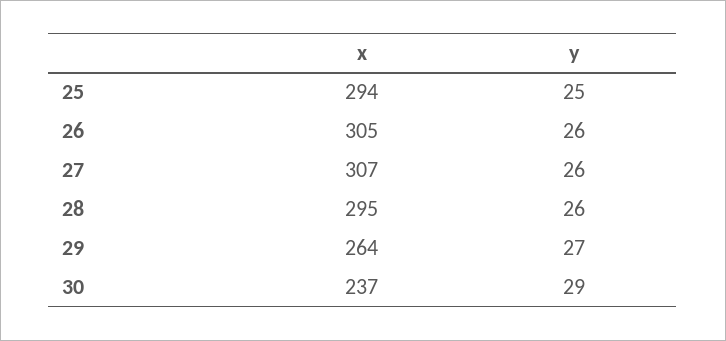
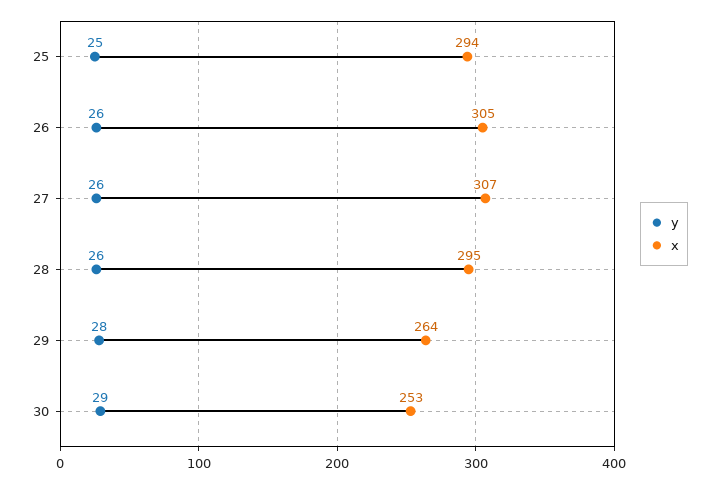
  {
    "x": {
      "25": 294,
      "26": 305,
      "27": 307,
      "28": 295,
      "29": 264,
-     "30": 237
+     "30": 253
    },
    "y": {
      "25": 25,
      "26": 26,
      "27": 26,
      "28": 26,
-     "29": 27,
+     "29": 28,
      "30": 29
    }
  }

